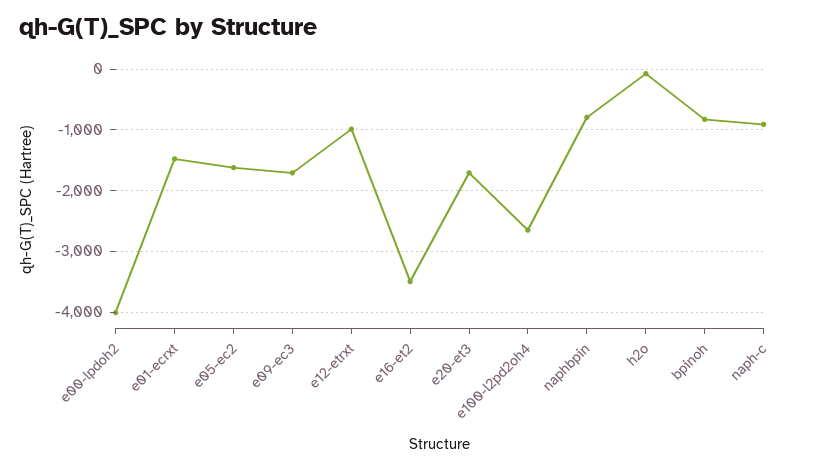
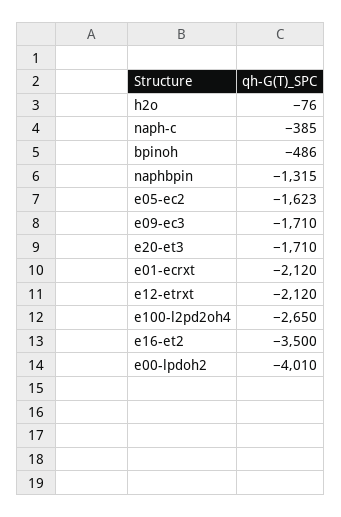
  {
    "e00-lpdoh2": -4010,
-   "e01-ecrxt": -1500,
+   "e01-ecrxt": -2120,
    "e05-ec2": -1623,
    "e09-ec3": -1710,
-   "e12-etrxt": -1000,
+   "e12-etrxt": -2120,
    "e16-et2": -3500,
    "e20-et3": -1710,
    "e100-l2pd2oh4": -2650,
-   "naphbpin": -800,
+   "naphbpin": -1315,
    "h2o": -76,
-   "bpinoh": -800,
+   "bpinoh": -486,
-   "naph-c": -900
+   "naph-c": -385
  }

